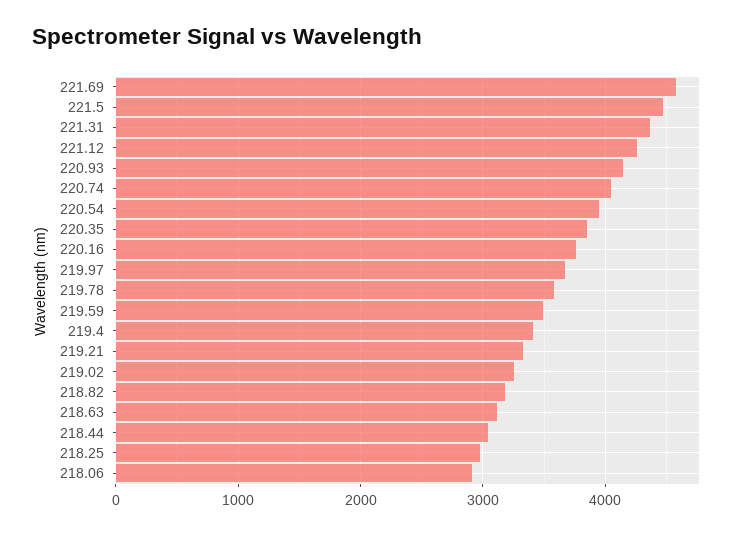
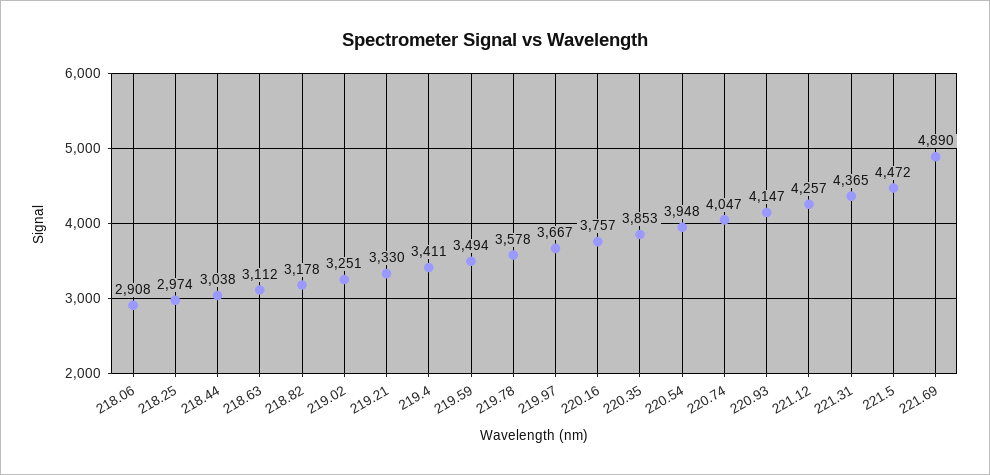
  {
-   "221.69": 4600,
+   "221.69": 4890,
    "221.5": 4472,
    "221.31": 4365,
    "221.12": 4257,
    "220.93": 4147,
    "220.74": 4047,
    "220.54": 3948,
    "220.35": 3853,
    "220.16": 3757,
    "219.97": 3667,
    "219.78": 3578,
    "219.59": 3494,
    "219.4": 3411,
    "219.21": 3330,
    "219.02": 3251,
    "218.82": 3178,
    "218.63": 3112,
    "218.44": 3038,
    "218.25": 2974,
    "218.06": 2908
  }

